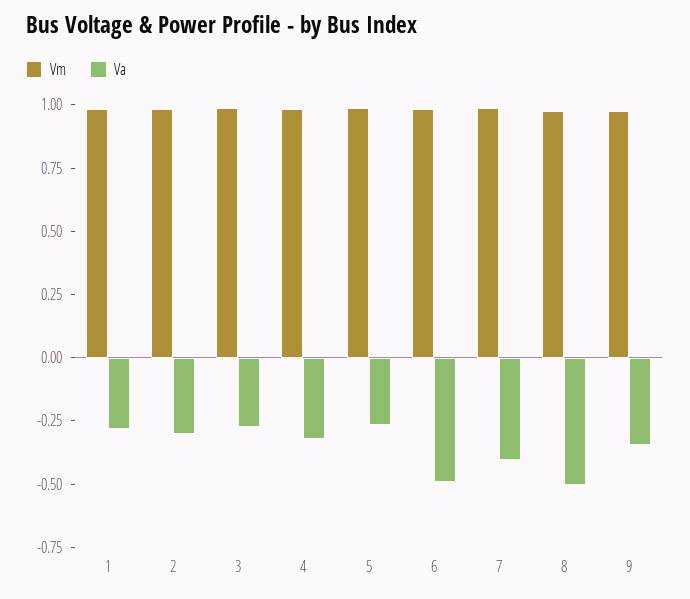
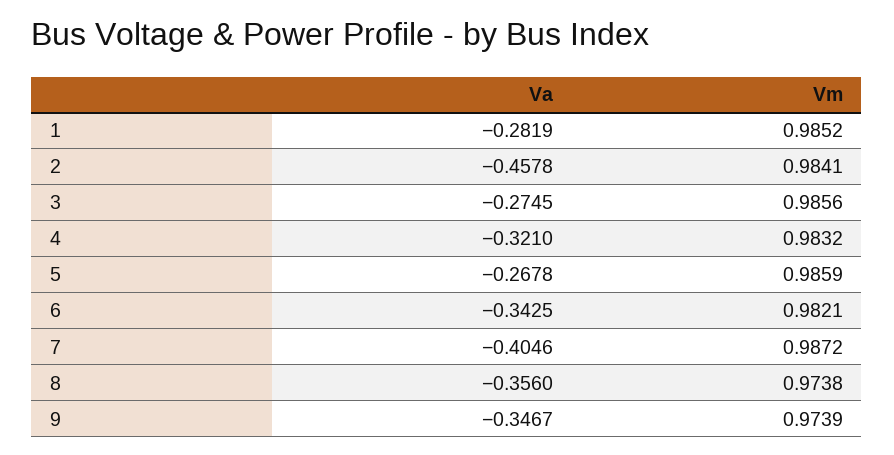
  {
    "Vm": {
      "1": 0.9852,
      "2": 0.9841,
      "3": 0.9856,
      "4": 0.9832,
      "5": 0.9859,
      "6": 0.9821,
      "7": 0.9872,
      "8": 0.9738,
      "9": 0.9739
    },
    "Va": {
      "1": -0.2819,
-     "2": -0.3,
+     "2": -0.4578,
      "3": -0.2745,
      "4": -0.321,
      "5": -0.2678,
-     "6": -0.5,
+     "6": -0.3425,
      "7": -0.4046,
-     "8": -0.5,
+     "8": -0.356,
      "9": -0.3467
    }
  }

